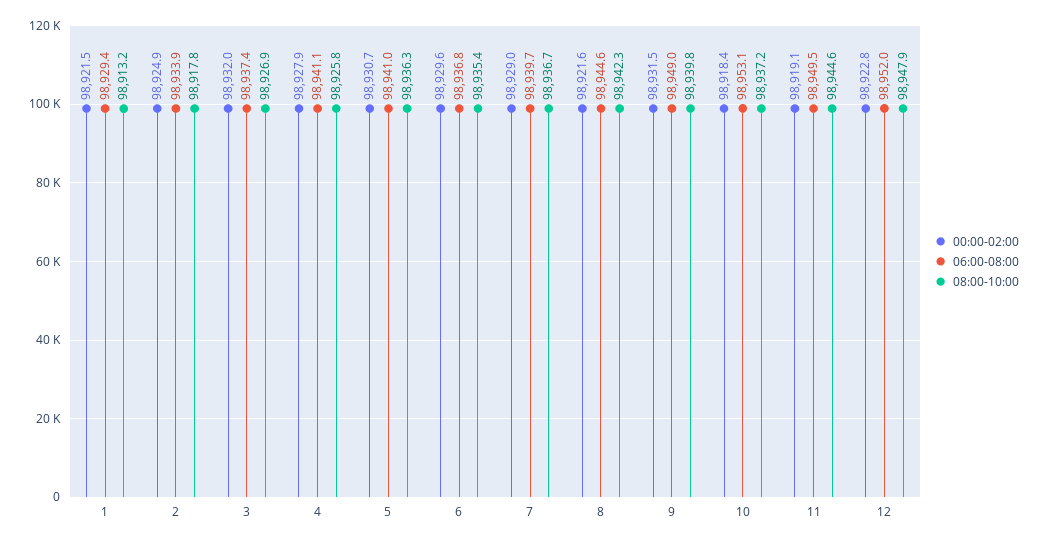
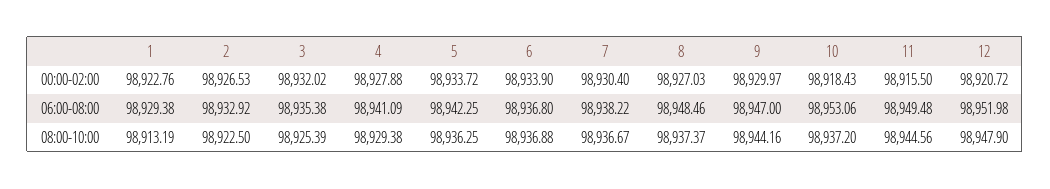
  {
    "00:00-02:00": {
-     "1": 98921.5,
+     "1": 98922.76,
-     "2": 98924.9,
+     "2": 98926.53,
      "3": 98932.02,
      "4": 98927.88,
-     "5": 98930.7,
+     "5": 98933.72,
-     "6": 98929.6,
+     "6": 98933.9,
-     "7": 98929,
+     "7": 98930.4,
-     "8": 98921.6,
+     "8": 98927.03,
-     "9": 98931.5,
+     "9": 98929.97,
      "10": 98918.43,
-     "11": 98919.1,
+     "11": 98915.5,
-     "12": 98922.8
+     "12": 98920.72
    },
    "06:00-08:00": {
      "1": 98929.38,
-     "2": 98933.9,
+     "2": 98932.92,
-     "3": 98937.4,
+     "3": 98935.38,
      "4": 98941.09,
-     "5": 98941,
+     "5": 98942.25,
      "6": 98936.8,
-     "7": 98939.7,
+     "7": 98938.22,
-     "8": 98944.6,
+     "8": 98948.46,
-     "9": 98949,
+     "9": 98947,
      "10": 98953.06,
      "11": 98949.48,
      "12": 98951.98
    },
    "08:00-10:00": {
      "1": 98913.19,
-     "2": 98917.8,
+     "2": 98922.5,
-     "3": 98926.9,
+     "3": 98925.39,
-     "4": 98925.8,
+     "4": 98929.38,
      "5": 98936.25,
-     "6": 98935.4,
+     "6": 98936.88,
      "7": 98936.67,
-     "8": 98942.3,
+     "8": 98937.37,
-     "9": 98939.8,
+     "9": 98944.16,
      "10": 98937.2,
      "11": 98944.56,
      "12": 98947.9
    }
  }

